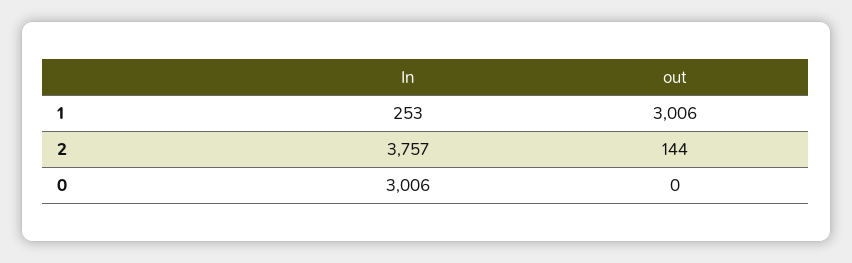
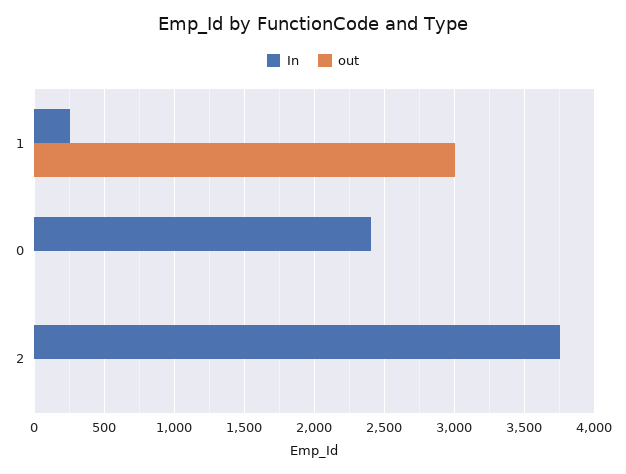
  {
    "In": {
      "1": 253,
      "2": 3757,
-     "0": 3006
+     "0": 2400
    },
    "out": {
      "1": 3006,
-     "2": 144,
+     "2": 0,
      "0": 0
    }
  }

